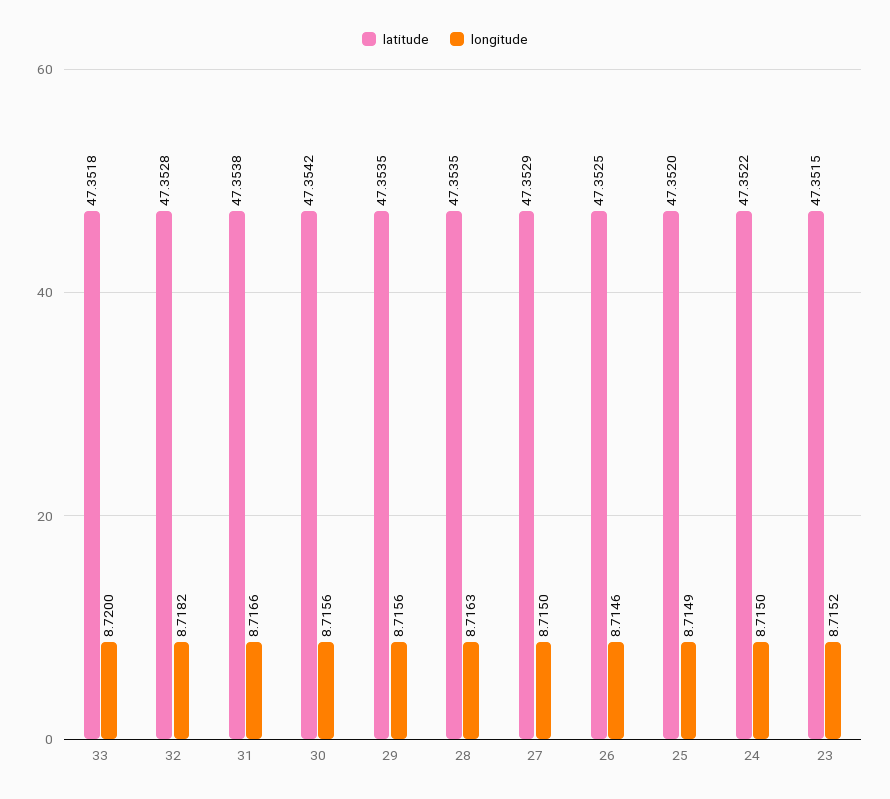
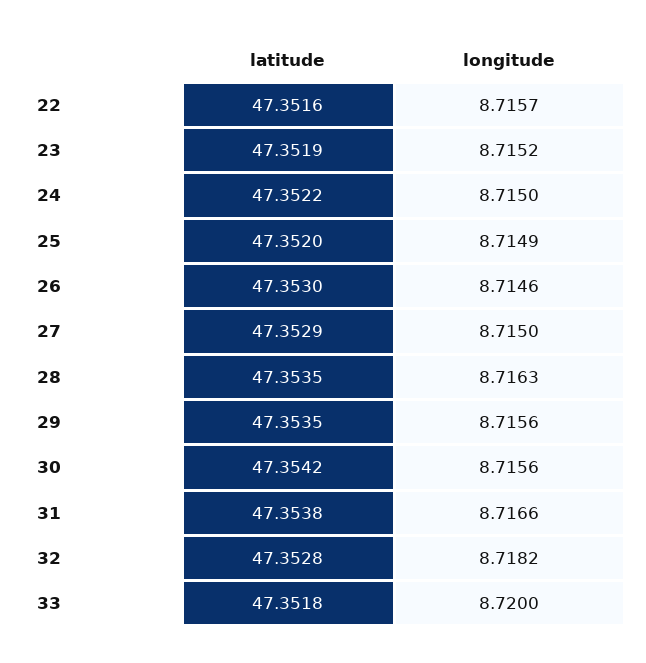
  {
    "latitude": {
      "33": 47.3518,
      "32": 47.3528,
      "31": 47.3538,
      "30": 47.3542,
      "29": 47.3535,
      "28": 47.3535,
      "27": 47.3529,
-     "26": 47.3525,
+     "26": 47.353,
      "25": 47.352,
      "24": 47.3522,
-     "23": 47.3515
+     "23": 47.3519,
+     "22": 47.3516
    },
    "longitude": {
      "33": 8.72,
      "32": 8.7182,
      "31": 8.7166,
      "30": 8.7156,
      "29": 8.7156,
      "28": 8.7163,
      "27": 8.715,
      "26": 8.7146,
      "25": 8.7149,
      "24": 8.715,
-     "23": 8.7152
+     "23": 8.7152,
+     "22": 8.7157
    }
  }

